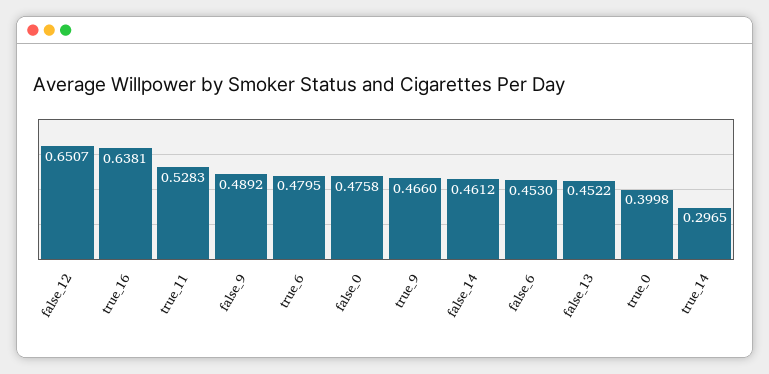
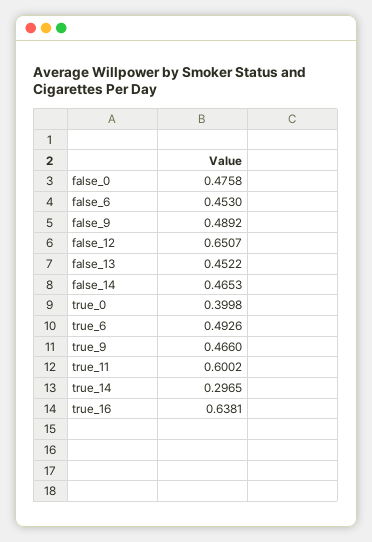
  {
    "false_12": 0.6507,
    "true_16": 0.6381,
-   "true_11": 0.5283,
+   "true_11": 0.6002,
    "false_9": 0.4892,
-   "true_6": 0.4795,
+   "true_6": 0.4926,
    "false_0": 0.4758,
    "true_9": 0.466,
-   "false_14": 0.4612,
+   "false_14": 0.4653,
    "false_6": 0.453,
    "false_13": 0.4522,
    "true_0": 0.3998,
    "true_14": 0.2965
  }

